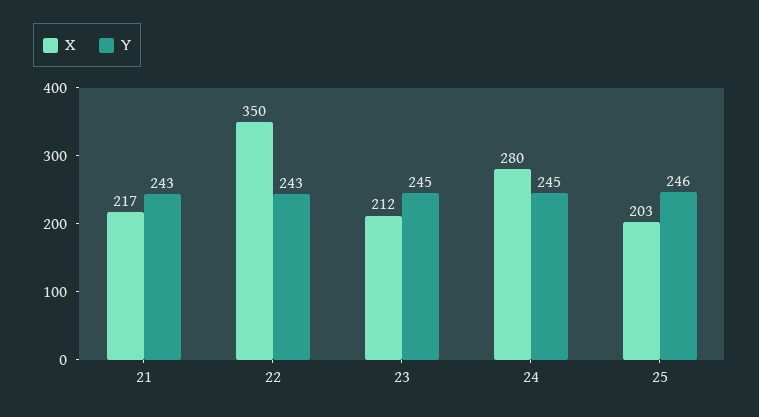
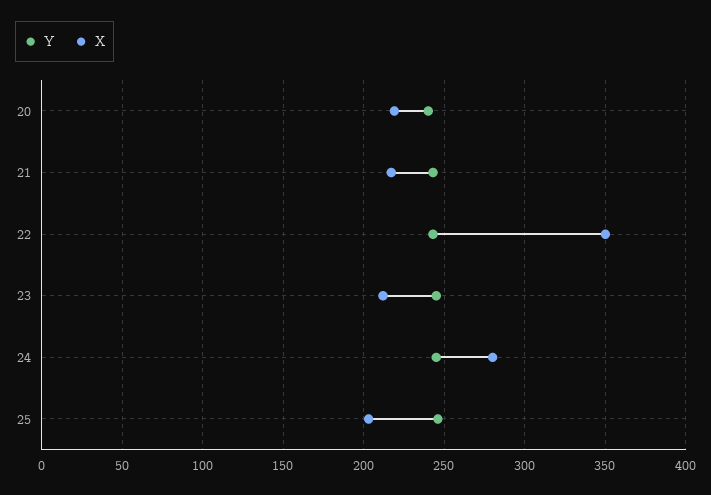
  {
    "X": {
      "21": 217,
      "22": 350,
      "23": 212,
      "24": 280,
-     "25": 203
+     "25": 203,
+     "20": 220
    },
    "Y": {
      "21": 243,
      "22": 243,
      "23": 245,
      "24": 245,
-     "25": 246
+     "25": 246,
+     "20": 240
    }
  }

